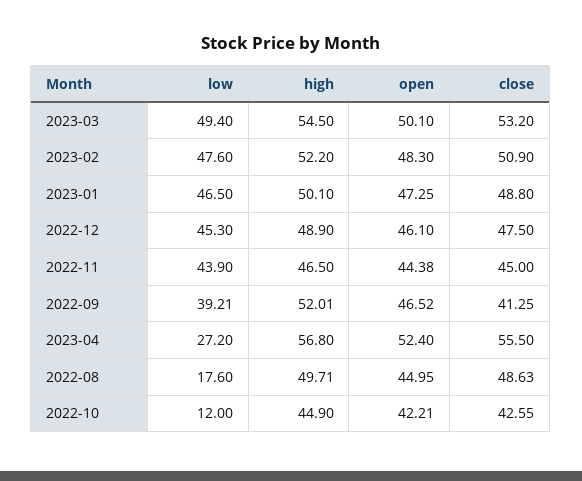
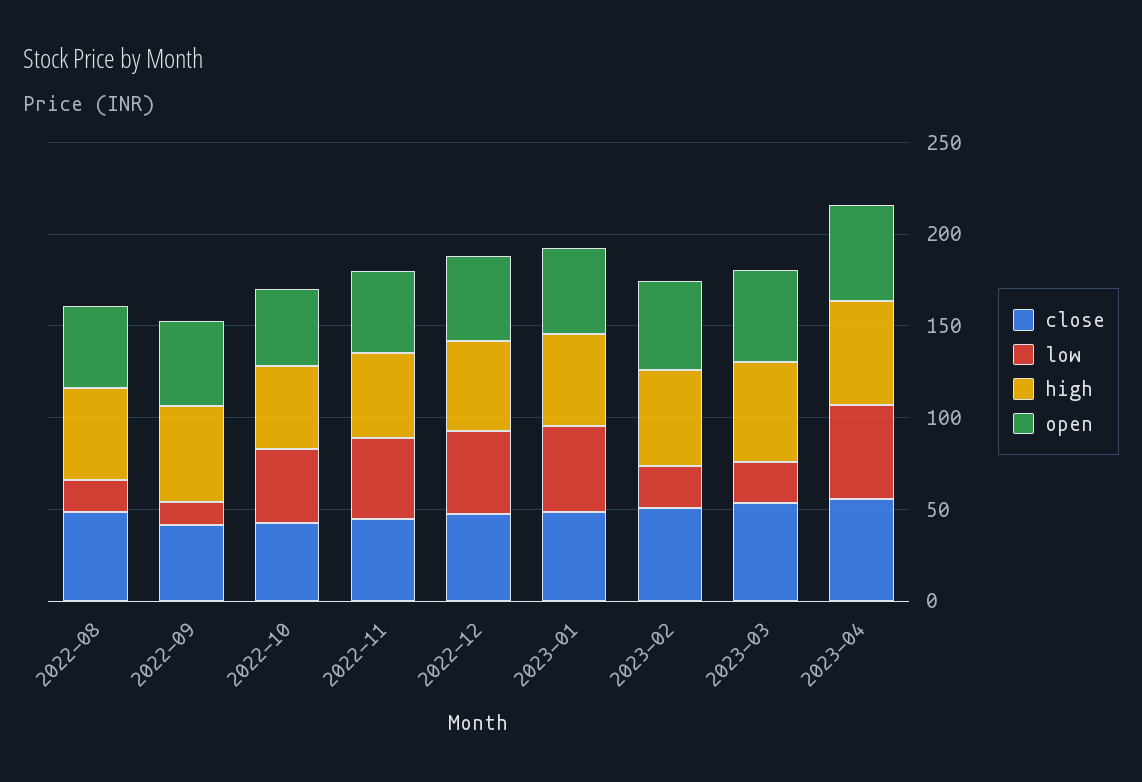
  {
    "low": {
-     "2023-03": 49.4,
+     "2023-03": 20,
-     "2023-02": 47.6,
+     "2023-02": 20,
      "2023-01": 46.5,
      "2022-12": 45.3,
      "2022-11": 43.9,
-     "2022-09": 39.21,
+     "2022-09": 10,
-     "2023-04": 27.2,
+     "2023-04": 50,
      "2022-08": 17.6,
-     "2022-10": 12
+     "2022-10": 40
    },
    "high": {
      "2023-03": 54.5,
      "2023-02": 52.2,
      "2023-01": 50.1,
      "2022-12": 48.9,
      "2022-11": 46.5,
      "2022-09": 52.01,
      "2023-04": 56.8,
      "2022-08": 49.71,
      "2022-10": 44.9
    },
    "open": {
      "2023-03": 50.1,
      "2023-02": 48.3,
      "2023-01": 47.25,
      "2022-12": 46.1,
      "2022-11": 44.38,
      "2022-09": 46.52,
      "2023-04": 52.4,
      "2022-08": 44.95,
      "2022-10": 42.21
    },
    "close": {
      "2023-03": 53.2,
      "2023-02": 50.9,
      "2023-01": 48.8,
      "2022-12": 47.5,
      "2022-11": 45,
      "2022-09": 41.25,
      "2023-04": 55.5,
      "2022-08": 48.63,
      "2022-10": 42.55
    }
  }

